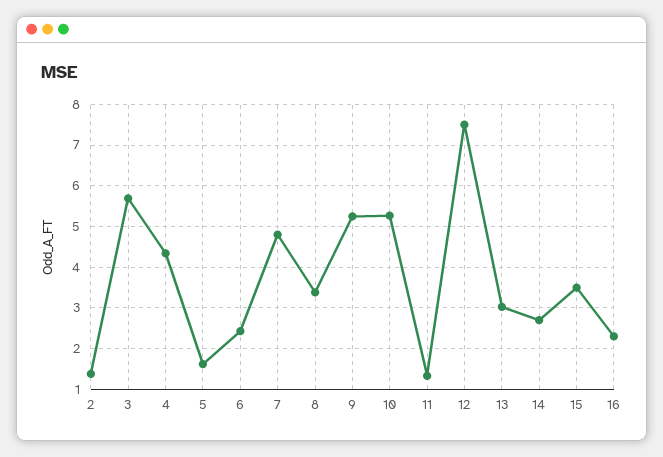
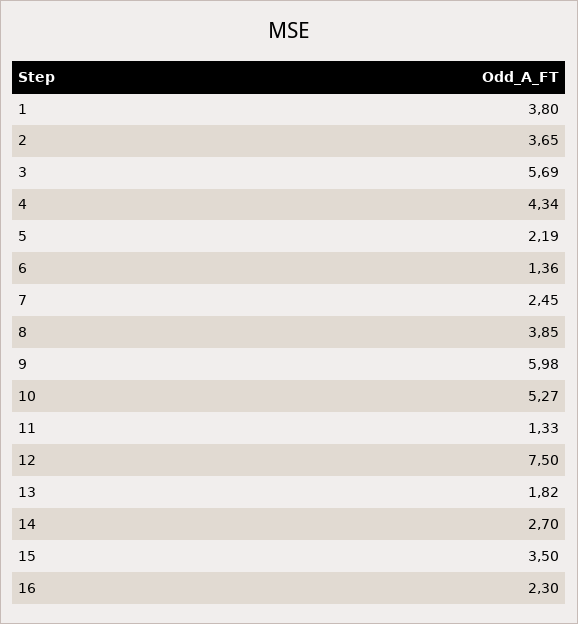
  {
-   "2": 1.4,
+   "2": 3.65,
    "3": 5.69,
    "4": 4.34,
-   "5": 1.6,
+   "5": 2.19,
-   "6": 2.4,
+   "6": 1.36,
-   "7": 4.8,
+   "7": 2.45,
-   "8": 3.4,
+   "8": 3.85,
-   "9": 5.2,
+   "9": 5.98,
    "10": 5.27,
    "11": 1.33,
    "12": 7.5,
-   "13": 3,
+   "13": 1.82,
    "14": 2.7,
    "15": 3.5,
-   "16": 2.3
+   "16": 2.3,
+   "1": 3.8
  }

